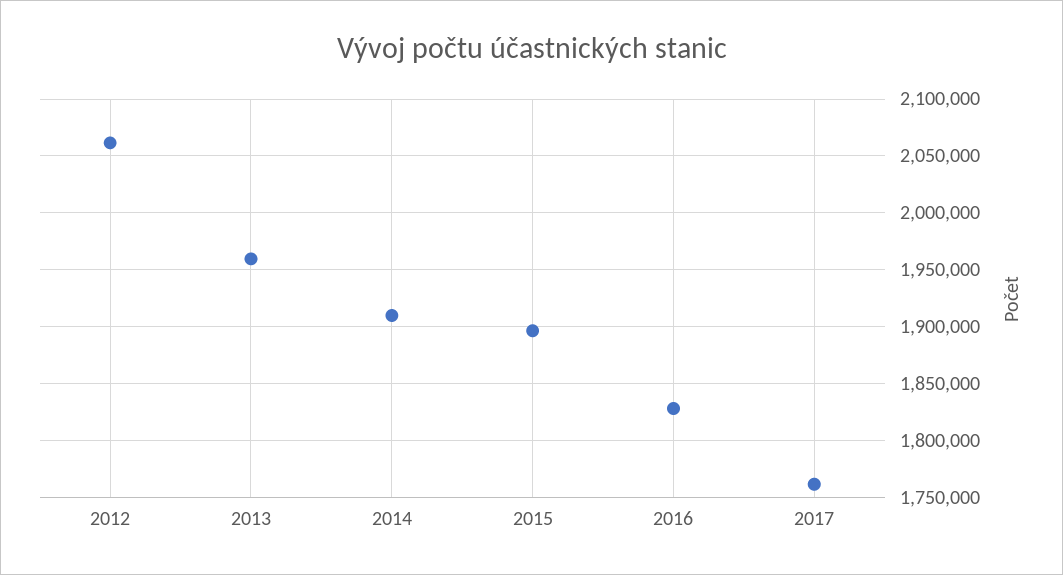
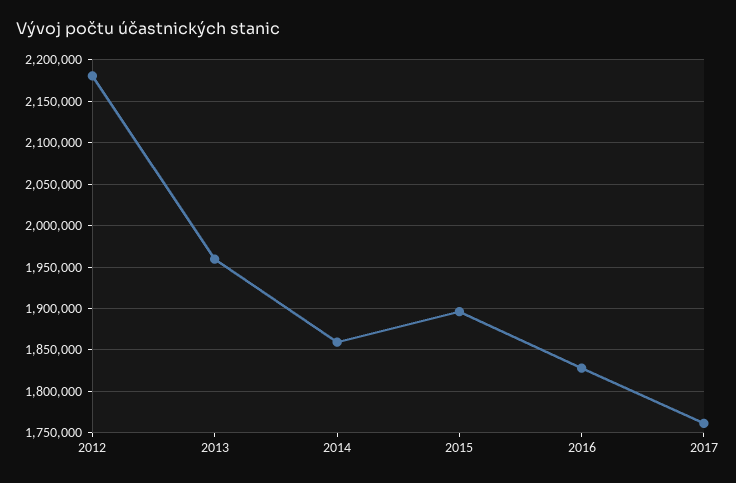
  {
-   "2012": 2060000,
+   "2012": 2180000,
    "2013": 1960000,
-   "2014": 1910000,
+   "2014": 1860000,
    "2015": 1900000,
    "2016": 1830000,
    "2017": 1760000
  }

